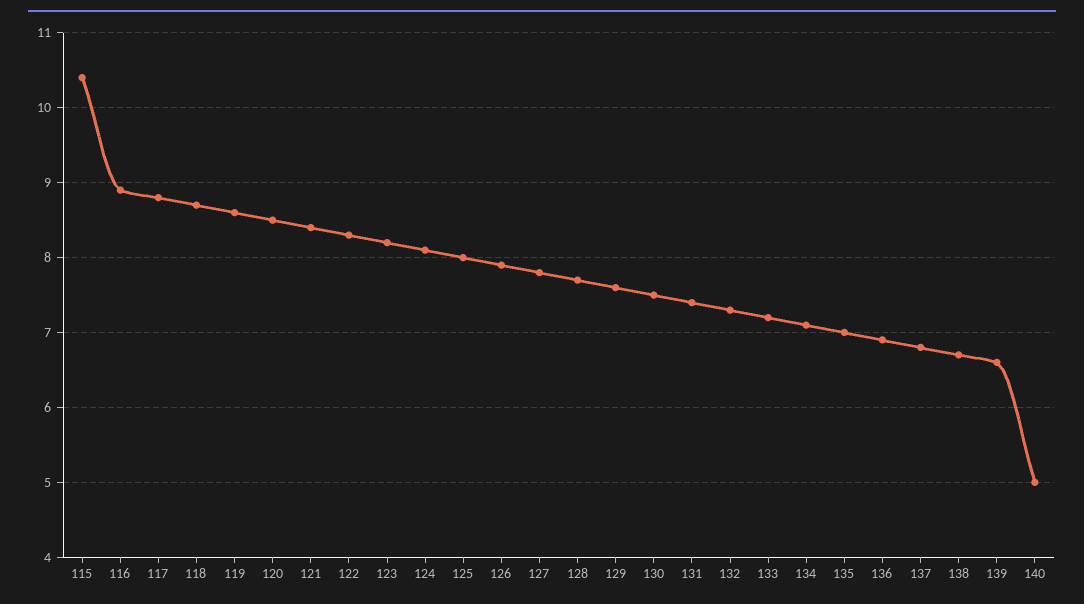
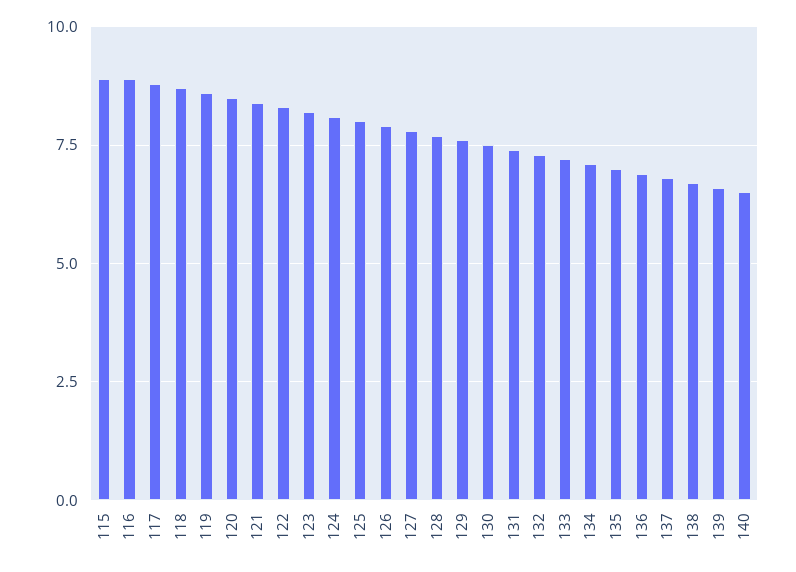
  {
-   "115": 10.4,
+   "115": 9,
    "116": 8.9,
    "117": 8.8,
    "118": 8.7,
    "119": 8.6,
    "120": 8.5,
    "121": 8.4,
    "122": 8.3,
    "123": 8.2,
    "124": 8.1,
    "125": 8,
    "126": 7.9,
    "127": 7.8,
    "128": 7.7,
    "129": 7.6,
    "130": 7.5,
    "131": 7.4,
    "132": 7.3,
    "133": 7.2,
    "134": 7.1,
    "135": 7,
    "136": 6.9,
    "137": 6.8,
    "138": 6.7,
    "139": 6.6,
-   "140": 5
+   "140": 6.5
  }

